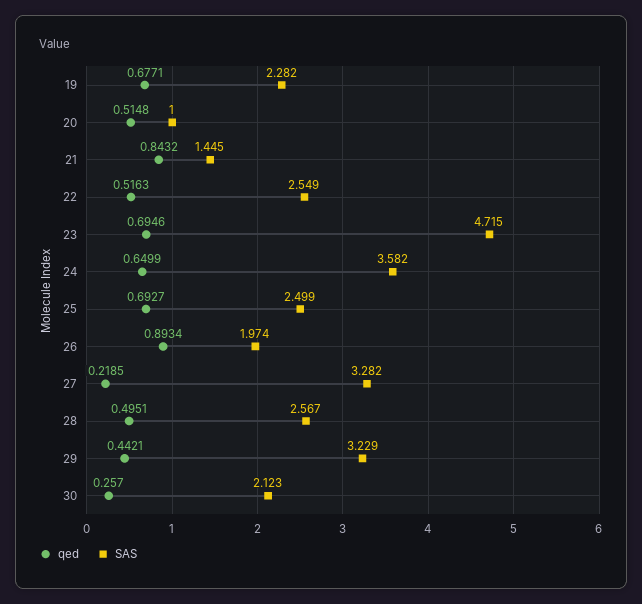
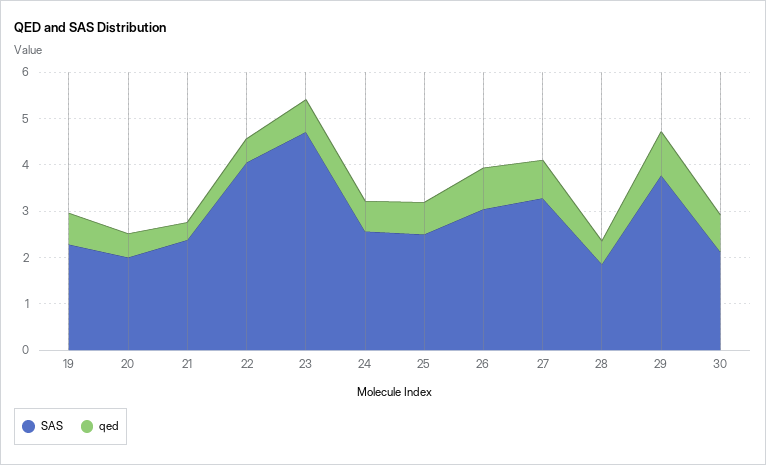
  {
    "qed": {
      "19": 0.6771,
      "20": 0.5148,
-     "21": 0.8432,
+     "21": 0.4,
      "22": 0.5163,
      "23": 0.6946,
      "24": 0.6499,
      "25": 0.6927,
      "26": 0.8934,
-     "27": 0.2185,
+     "27": 0.8,
      "28": 0.4951,
-     "29": 0.4421,
+     "29": 1,
-     "30": 0.257
+     "30": 0.8
    },
    "SAS": {
      "19": 2.282,
-     "20": 1,
+     "20": 2,
-     "21": 1.445,
+     "21": 2.4,
-     "22": 2.549,
+     "22": 4,
      "23": 4.715,
-     "24": 3.582,
+     "24": 2.6,
      "25": 2.499,
-     "26": 1.974,
+     "26": 3,
      "27": 3.282,
-     "28": 2.567,
+     "28": 1.8,
-     "29": 3.229,
+     "29": 3.8,
      "30": 2.123
    }
  }

